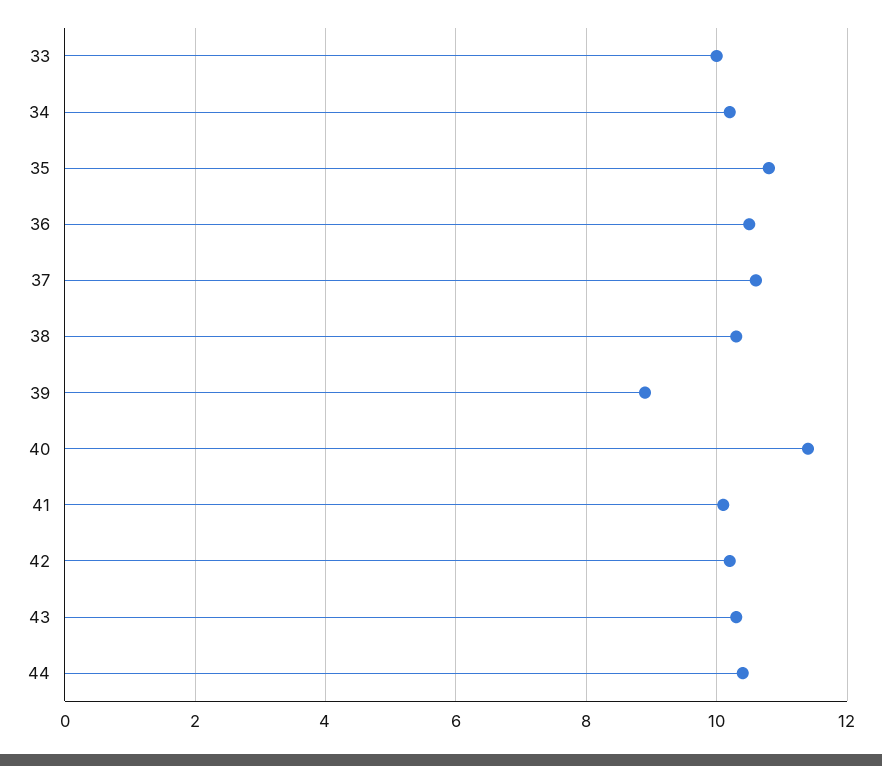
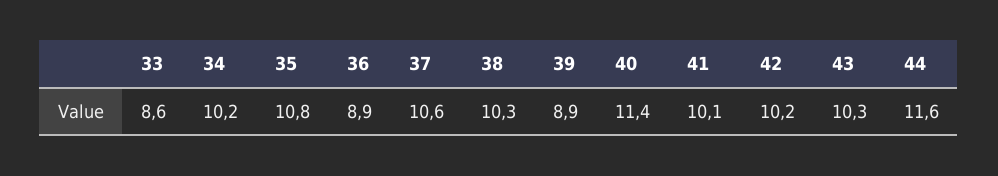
  {
-   "33": 10,
+   "33": 8.6,
    "34": 10.2,
    "35": 10.8,
-   "36": 10.5,
+   "36": 8.9,
    "37": 10.6,
    "38": 10.3,
    "39": 8.9,
    "40": 11.4,
    "41": 10.1,
    "42": 10.2,
    "43": 10.3,
-   "44": 10.5
+   "44": 11.6
  }

